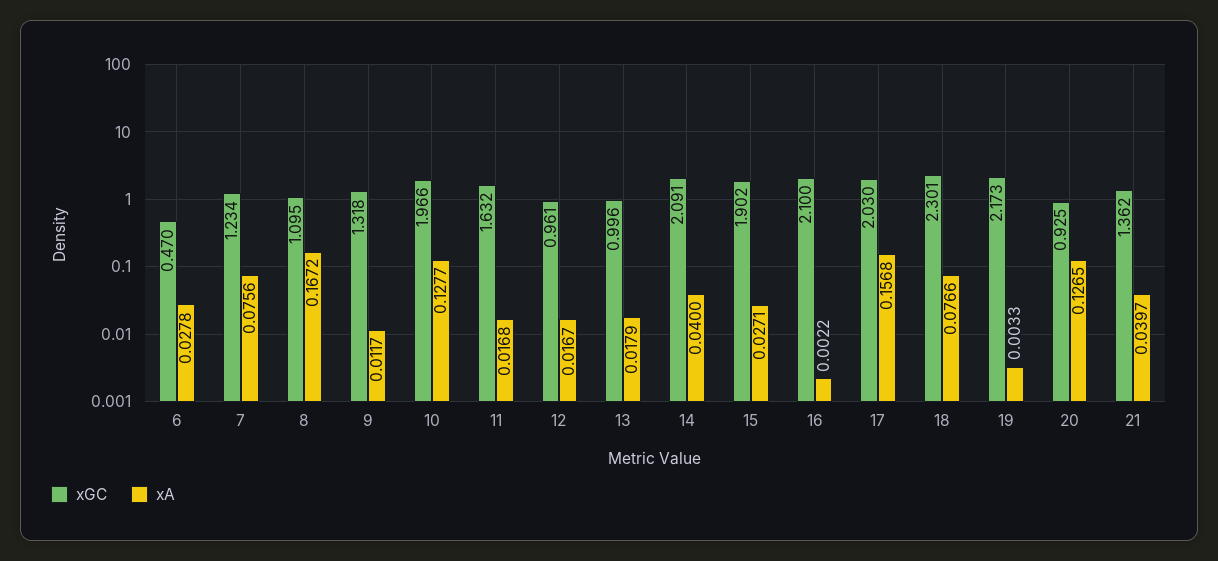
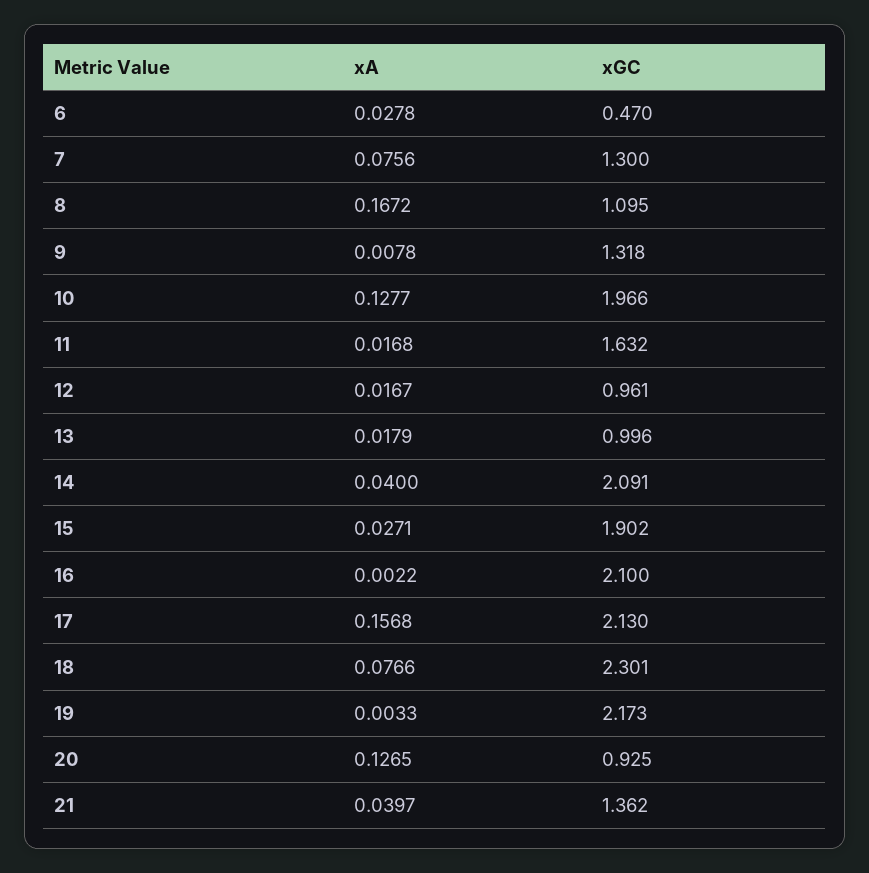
  {
    "xGC": {
      "6": 0.47,
-     "7": 1.234,
+     "7": 1.3,
      "8": 1.095,
      "9": 1.318,
      "10": 1.966,
      "11": 1.632,
      "12": 0.961,
      "13": 0.996,
      "14": 2.091,
      "15": 1.902,
      "16": 2.1,
-     "17": 2.03,
+     "17": 2.13,
      "18": 2.301,
      "19": 2.173,
      "20": 0.925,
      "21": 1.362
    },
    "xA": {
      "6": 0.0278,
      "7": 0.0756,
      "8": 0.1672,
-     "9": 0.0117,
+     "9": 0.0078,
      "10": 0.1277,
      "11": 0.0168,
      "12": 0.0167,
      "13": 0.0179,
      "14": 0.04,
      "15": 0.0271,
      "16": 0.0022,
      "17": 0.1568,
      "18": 0.0766,
      "19": 0.0033,
      "20": 0.1265,
      "21": 0.0397
    }
  }

